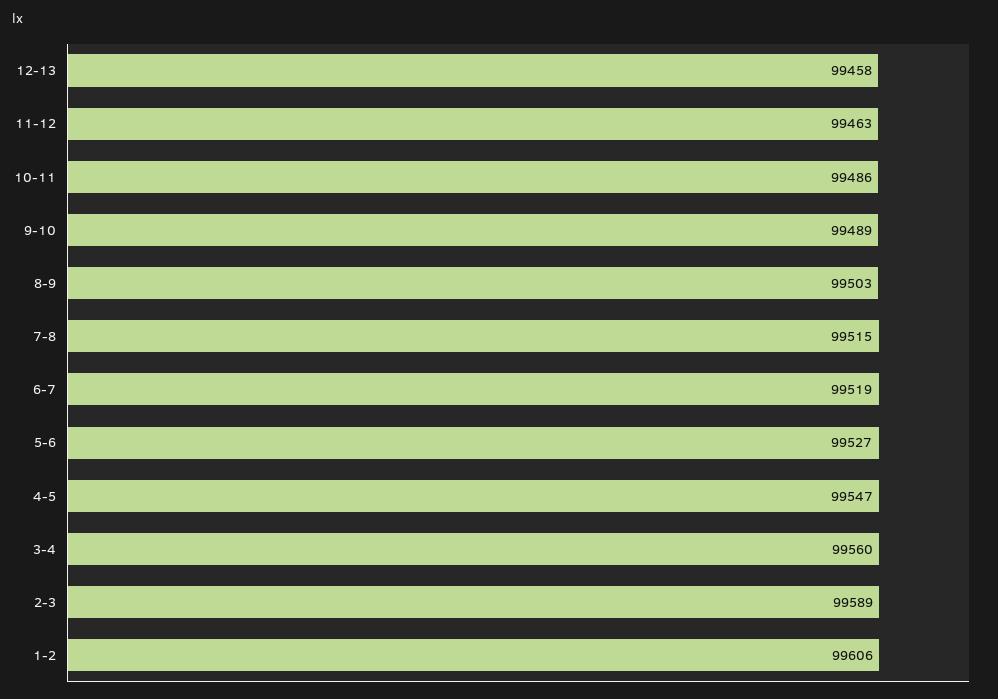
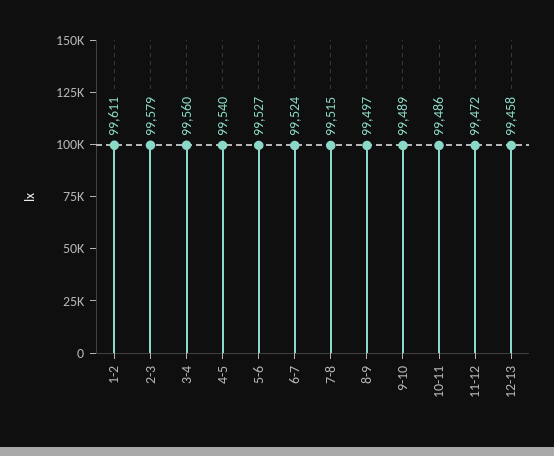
  {
    "12-13": 99458,
-   "11-12": 99463,
+   "11-12": 99472,
    "10-11": 99486,
    "9-10": 99489,
-   "8-9": 99503,
+   "8-9": 99497,
    "7-8": 99515,
-   "6-7": 99519,
+   "6-7": 99524,
    "5-6": 99527,
-   "4-5": 99547,
+   "4-5": 99540,
    "3-4": 99560,
-   "2-3": 99589,
+   "2-3": 99579,
-   "1-2": 99606
+   "1-2": 99611
  }

